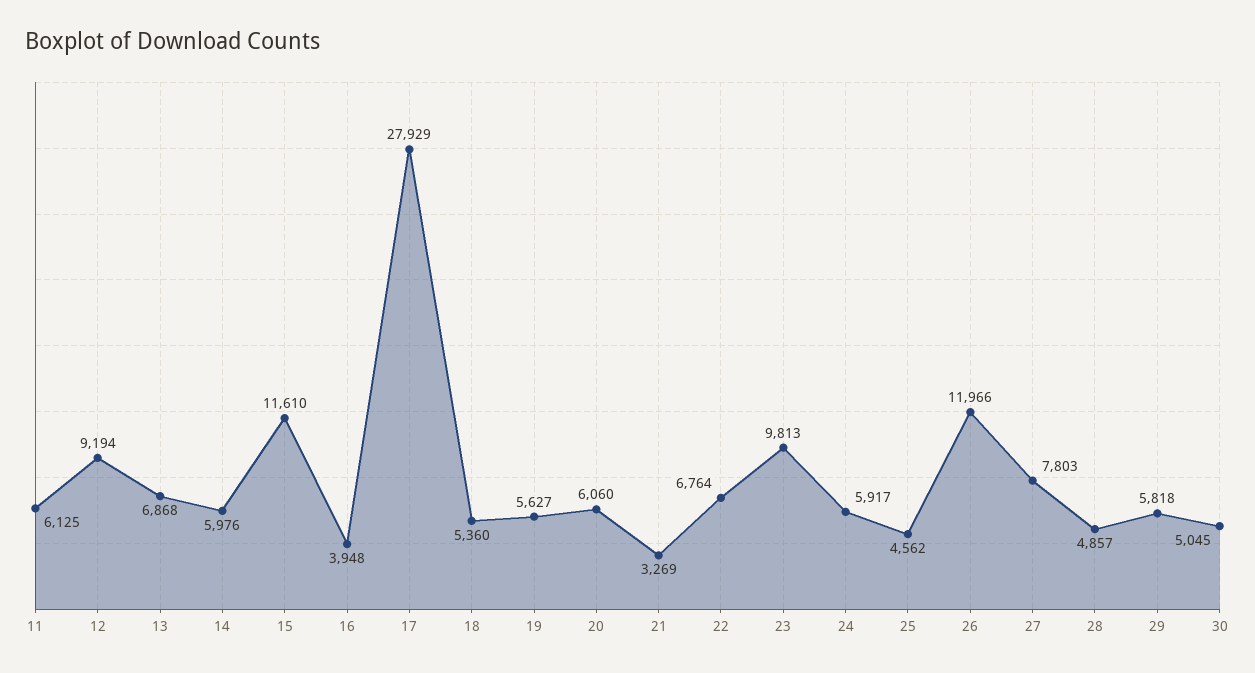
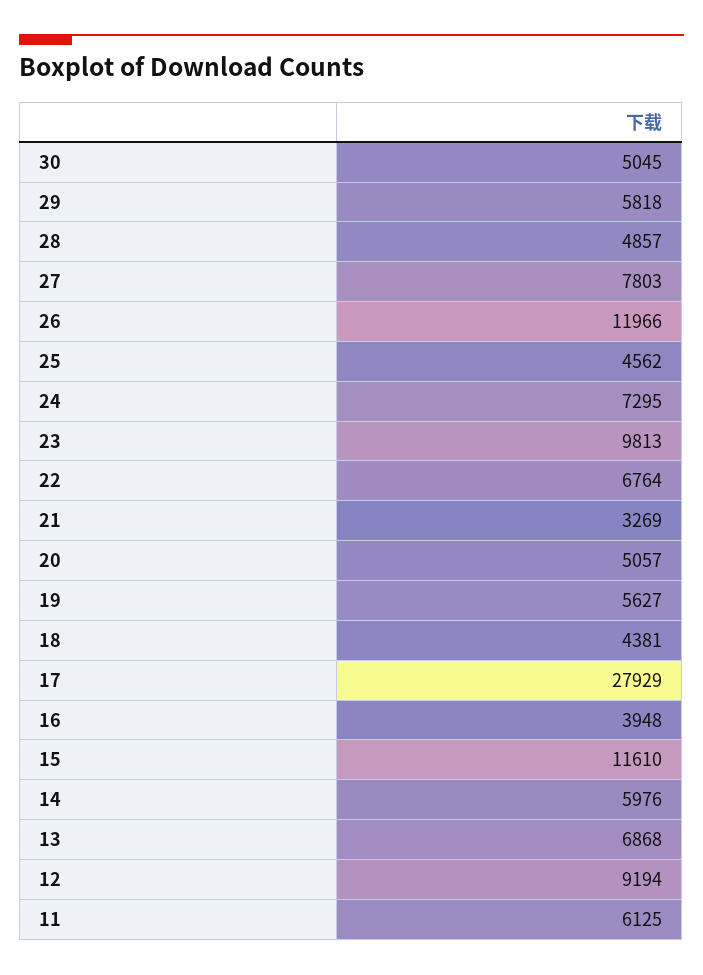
  {
    "11": 6125,
    "12": 9194,
    "13": 6868,
    "14": 5976,
    "15": 11610,
    "16": 3948,
    "17": 27929,
-   "18": 5360,
+   "18": 4381,
    "19": 5627,
-   "20": 6060,
+   "20": 5057,
    "21": 3269,
    "22": 6764,
    "23": 9813,
-   "24": 5917,
+   "24": 7295,
    "25": 4562,
    "26": 11966,
    "27": 7803,
    "28": 4857,
    "29": 5818,
    "30": 5045
  }

